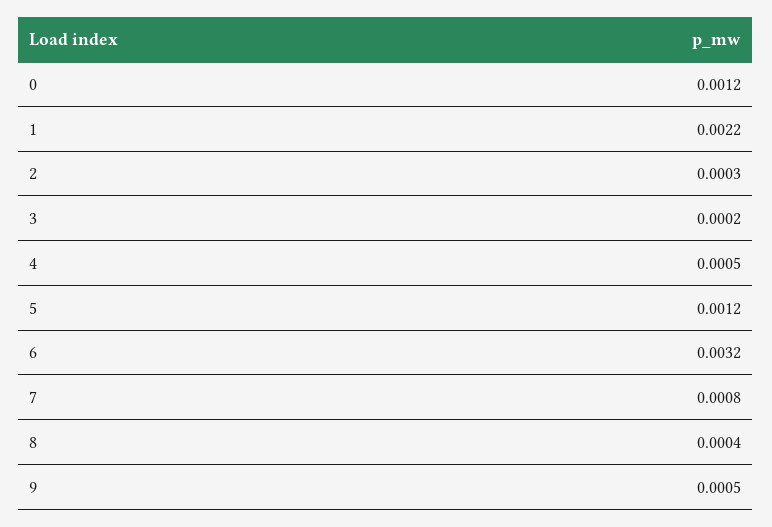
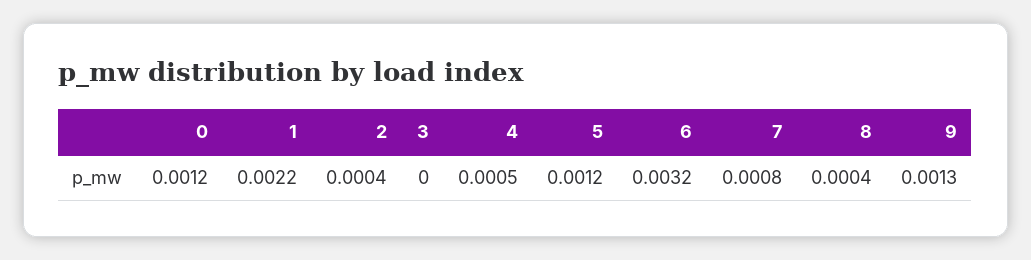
  {
    "0": 0.0012,
    "1": 0.0022,
-   "2": 0.0003,
+   "2": 0.0004,
-   "3": 0.0002,
+   "3": 0,
    "4": 0.0005,
    "5": 0.0012,
    "6": 0.0032,
    "7": 0.0008,
    "8": 0.0004,
-   "9": 0.0005
+   "9": 0.0013
  }

